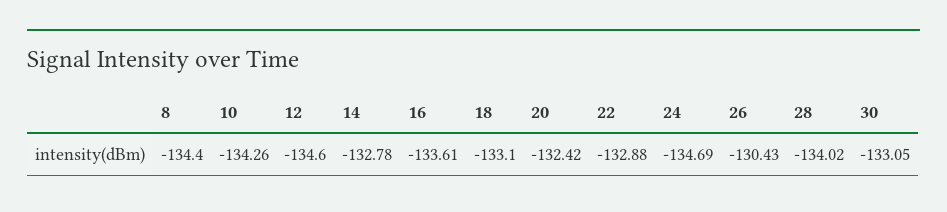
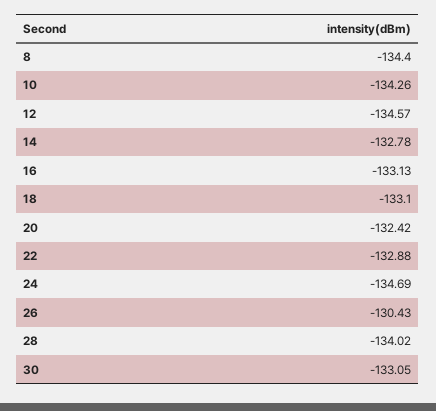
  {
    "8": -134.4,
    "10": -134.26,
-   "12": -134.6,
+   "12": -134.57,
    "14": -132.78,
-   "16": -133.61,
+   "16": -133.13,
    "18": -133.1,
    "20": -132.42,
    "22": -132.88,
    "24": -134.69,
    "26": -130.43,
    "28": -134.02,
    "30": -133.05
  }

